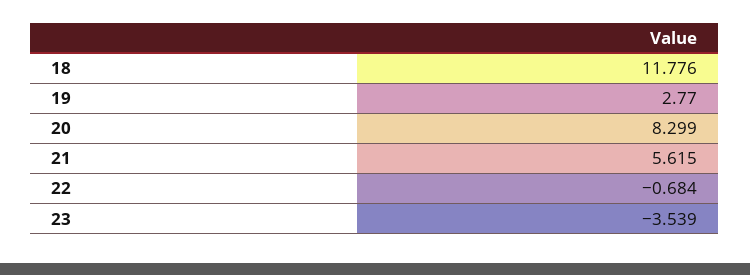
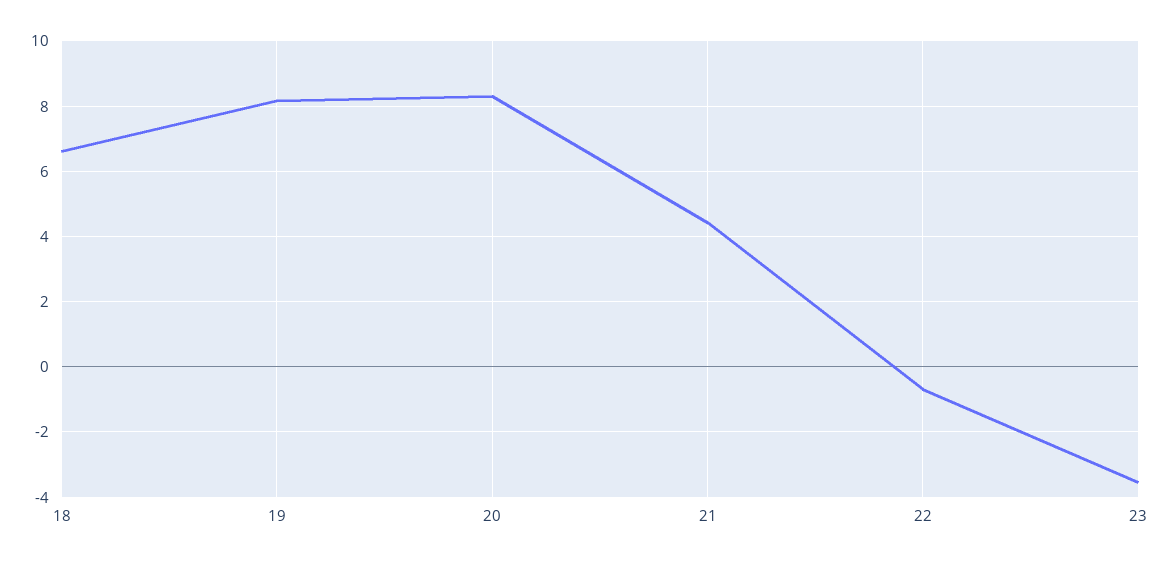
  {
-   "18": 11.776,
+   "18": 6.6,
-   "19": 2.77,
+   "19": 8.2,
    "20": 8.299,
-   "21": 5.615,
+   "21": 4.4,
    "22": -0.684,
    "23": -3.539
  }

